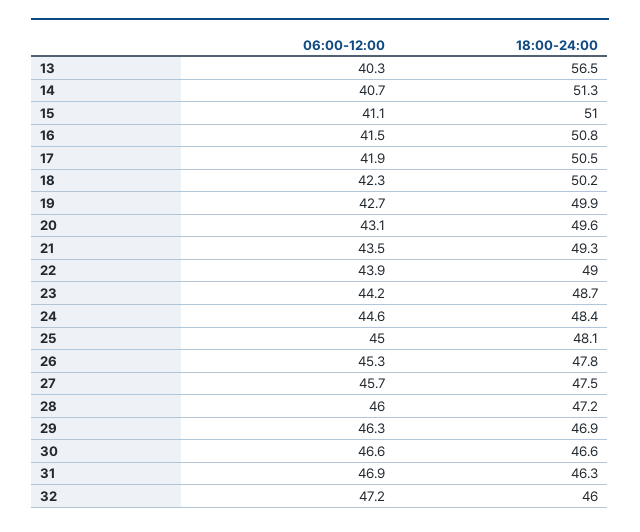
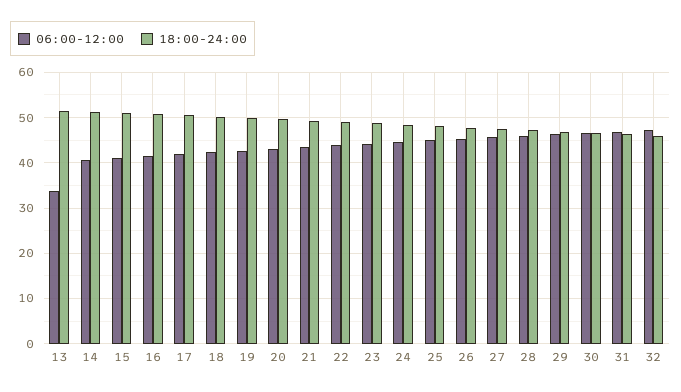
  {
    "06:00-12:00": {
-     "13": 40.3,
+     "13": 34,
      "14": 40.7,
      "15": 41.1,
      "16": 41.5,
      "17": 41.9,
      "18": 42.3,
      "19": 42.7,
      "20": 43.1,
      "21": 43.5,
      "22": 43.9,
      "23": 44.2,
      "24": 44.6,
      "25": 45,
      "26": 45.3,
      "27": 45.7,
      "28": 46,
      "29": 46.3,
      "30": 46.6,
      "31": 46.9,
      "32": 47.2
    },
    "18:00-24:00": {
-     "13": 56.5,
+     "13": 52,
      "14": 51.3,
      "15": 51,
      "16": 50.8,
      "17": 50.5,
      "18": 50.2,
      "19": 49.9,
      "20": 49.6,
      "21": 49.3,
      "22": 49,
      "23": 48.7,
      "24": 48.4,
      "25": 48.1,
      "26": 47.8,
      "27": 47.5,
      "28": 47.2,
      "29": 46.9,
      "30": 46.6,
      "31": 46.3,
      "32": 46
    }
  }

